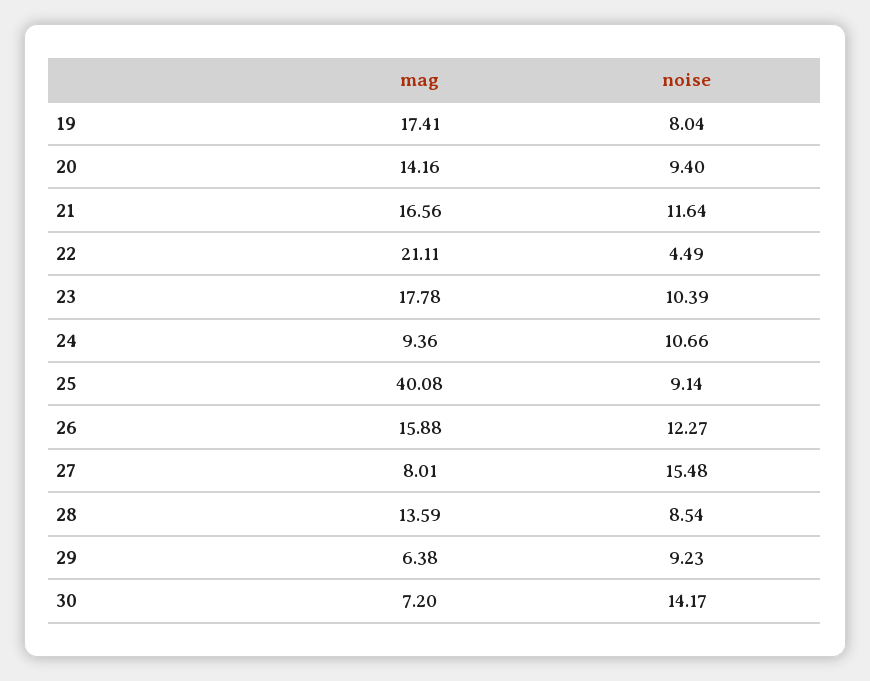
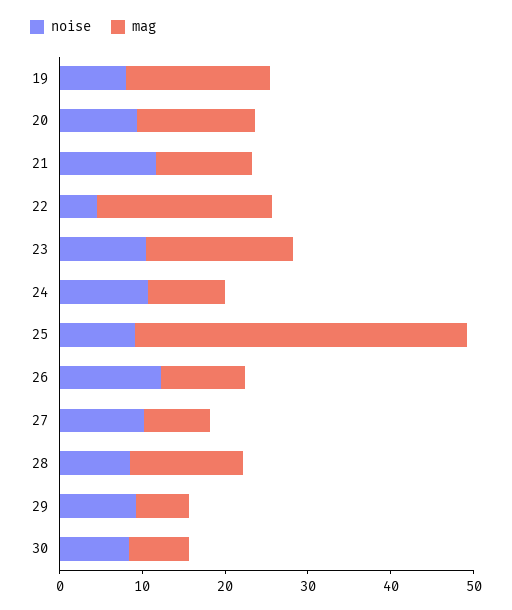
  {
    "mag": {
      "19": 17.41,
      "20": 14.16,
-     "21": 16.56,
+     "21": 12,
      "22": 21.11,
      "23": 17.78,
      "24": 9.36,
      "25": 40.08,
-     "26": 15.88,
+     "26": 10,
      "27": 8.01,
      "28": 13.59,
      "29": 6.38,
      "30": 7.2
    },
    "noise": {
      "19": 8.04,
      "20": 9.4,
      "21": 11.64,
      "22": 4.49,
      "23": 10.39,
      "24": 10.66,
      "25": 9.14,
      "26": 12.27,
-     "27": 15.48,
+     "27": 10,
      "28": 8.54,
      "29": 9.23,
-     "30": 14.17
+     "30": 8
    }
  }

